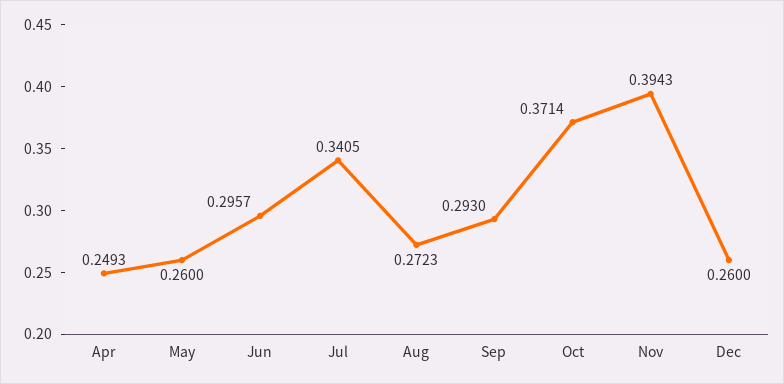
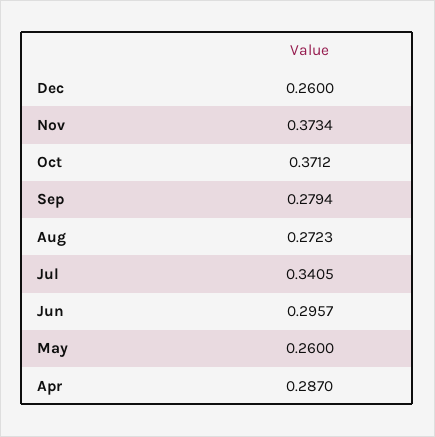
  {
-   "Apr": 0.2493,
+   "Apr": 0.287,
    "May": 0.26,
    "Jun": 0.2957,
    "Jul": 0.3405,
    "Aug": 0.2723,
-   "Sep": 0.293,
+   "Sep": 0.2794,
-   "Oct": 0.3714,
+   "Oct": 0.3712,
-   "Nov": 0.3943,
+   "Nov": 0.3734,
    "Dec": 0.26
  }

